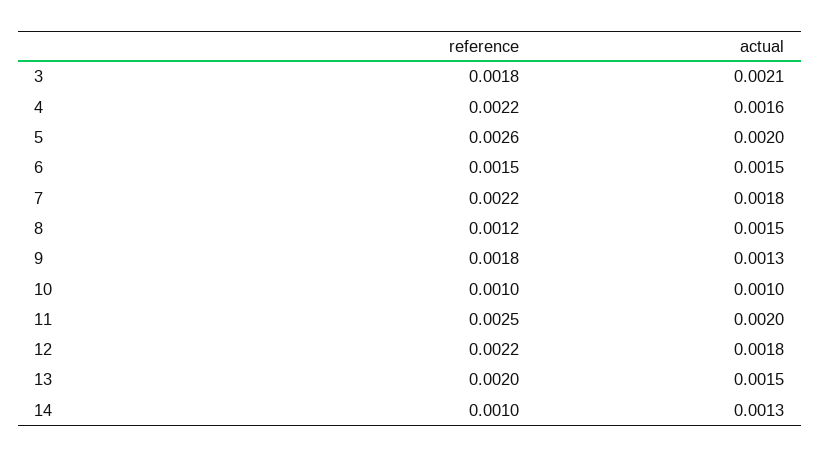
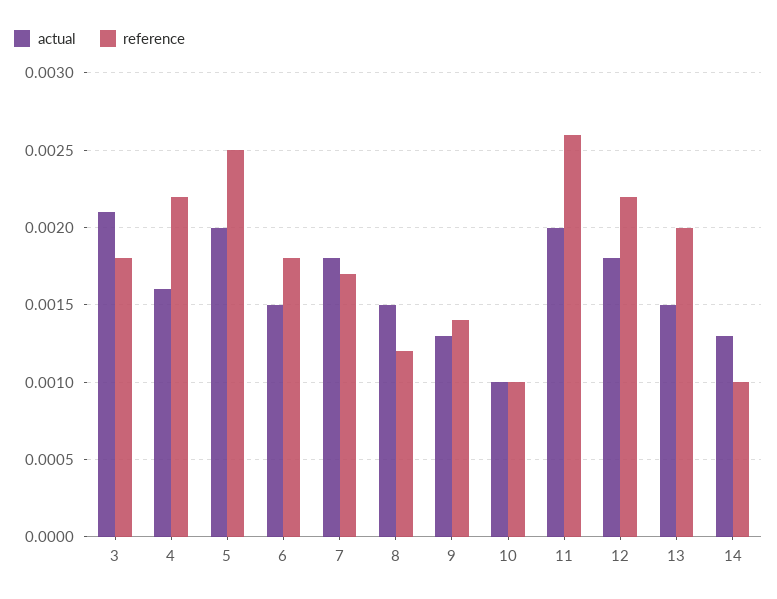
  {
    "reference": {
      "3": 0.0018,
      "4": 0.0022,
-     "5": 0.0026,
+     "5": 0.0025,
-     "6": 0.0015,
+     "6": 0.0018,
-     "7": 0.0022,
+     "7": 0.0017,
      "8": 0.0012,
-     "9": 0.0018,
+     "9": 0.0014,
      "10": 0.001,
-     "11": 0.0025,
+     "11": 0.0026,
      "12": 0.0022,
      "13": 0.002,
      "14": 0.001
    },
    "actual": {
      "3": 0.0021,
      "4": 0.0016,
      "5": 0.002,
      "6": 0.0015,
      "7": 0.0018,
      "8": 0.0015,
      "9": 0.0013,
      "10": 0.001,
      "11": 0.002,
      "12": 0.0018,
      "13": 0.0015,
      "14": 0.0013
    }
  }

